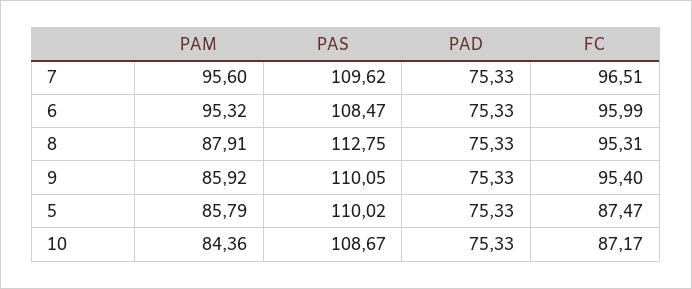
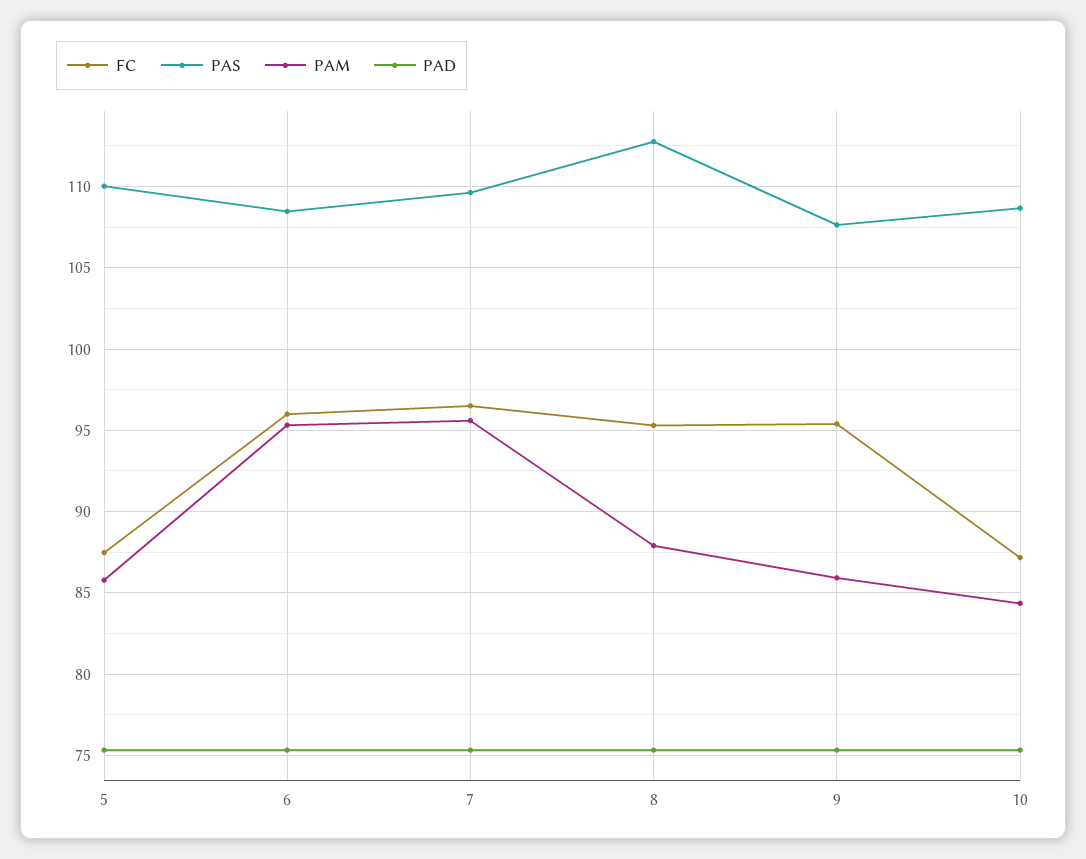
  {
    "PAM": {
      "7": 95.6,
      "6": 95.32,
      "8": 87.91,
      "9": 85.92,
      "5": 85.79,
      "10": 84.36
    },
    "PAS": {
      "7": 109.62,
      "6": 108.47,
      "8": 112.75,
-     "9": 110.05,
+     "9": 107.5,
      "5": 110.02,
      "10": 108.67
    },
    "PAD": {
      "7": 75.33,
      "6": 75.33,
      "8": 75.33,
      "9": 75.33,
      "5": 75.33,
      "10": 75.33
    },
    "FC": {
      "7": 96.51,
      "6": 95.99,
      "8": 95.31,
      "9": 95.4,
      "5": 87.47,
      "10": 87.17
    }
  }

